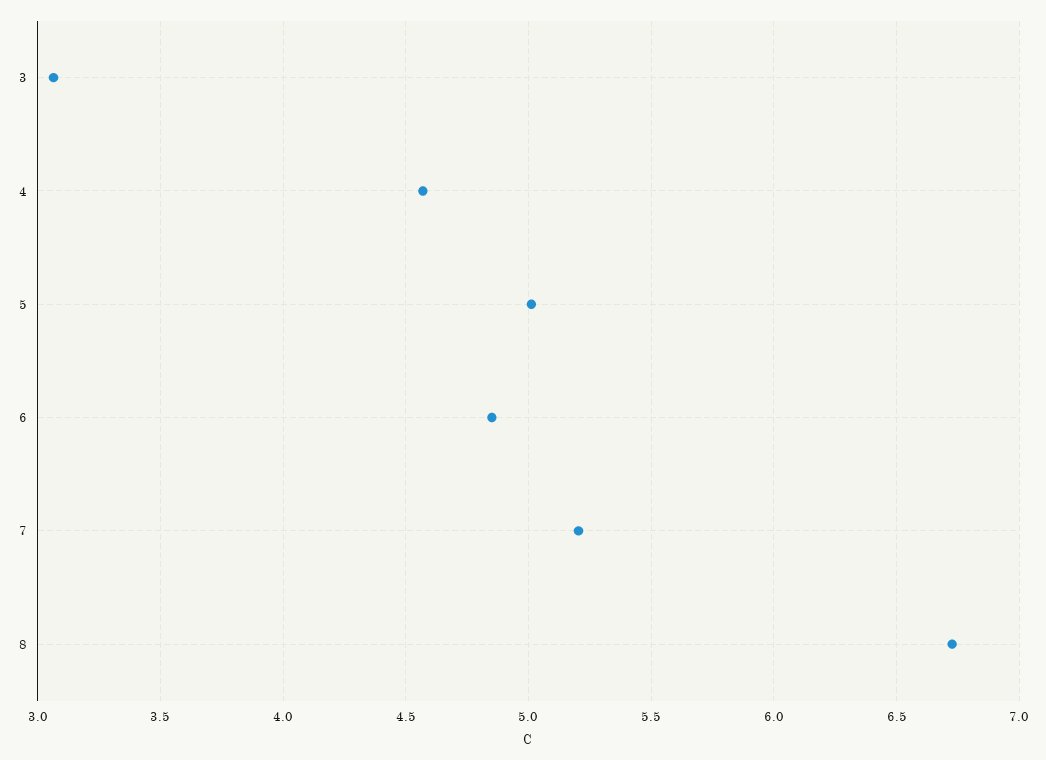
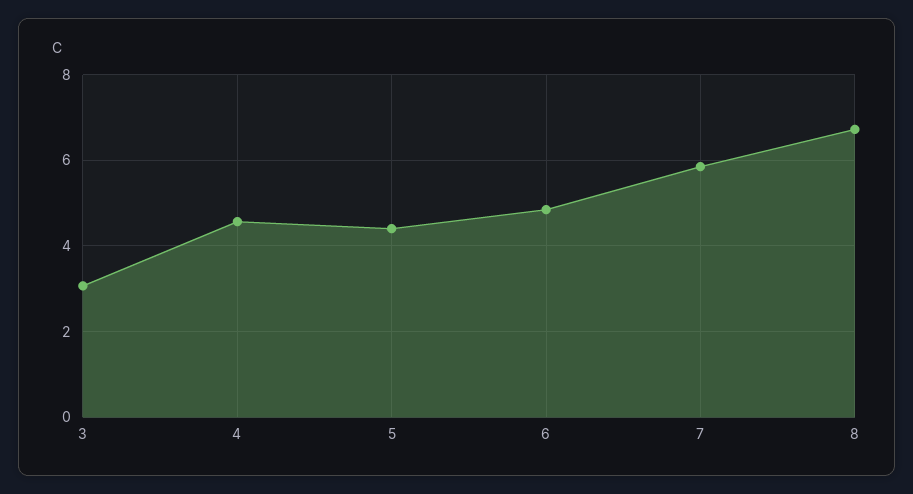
  {
    "3": 3.05,
    "4": 4.55,
-   "5": 5,
+   "5": 4.4,
    "6": 4.85,
-   "7": 5.2,
+   "7": 5.8,
    "8": 6.75
  }

